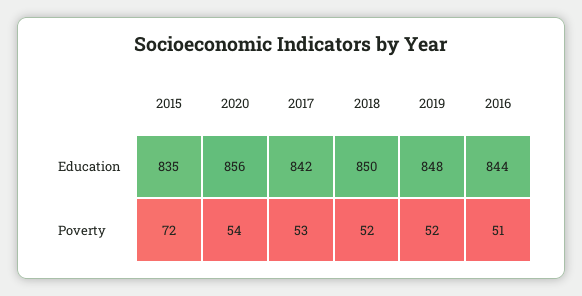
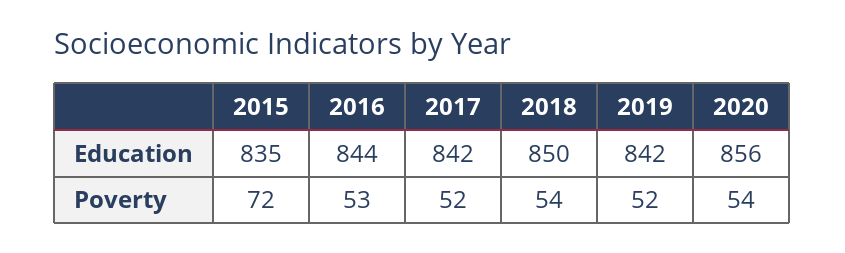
  {
    "2015": {
      "Education": 835,
      "Poverty": 72
    },
    "2020": {
      "Education": 856,
      "Poverty": 54
    },
    "2017": {
      "Education": 842,
-     "Poverty": 53
+     "Poverty": 52
    },
    "2018": {
      "Education": 850,
-     "Poverty": 52
+     "Poverty": 54
    },
    "2019": {
-     "Education": 848,
+     "Education": 842,
      "Poverty": 52
    },
    "2016": {
      "Education": 844,
-     "Poverty": 51
+     "Poverty": 53
    }
  }

